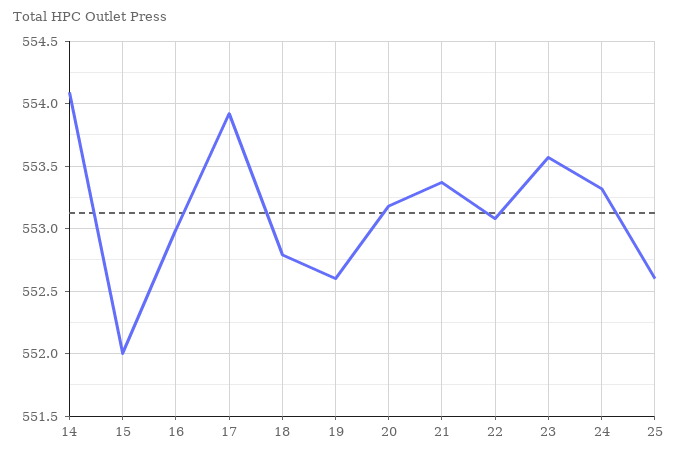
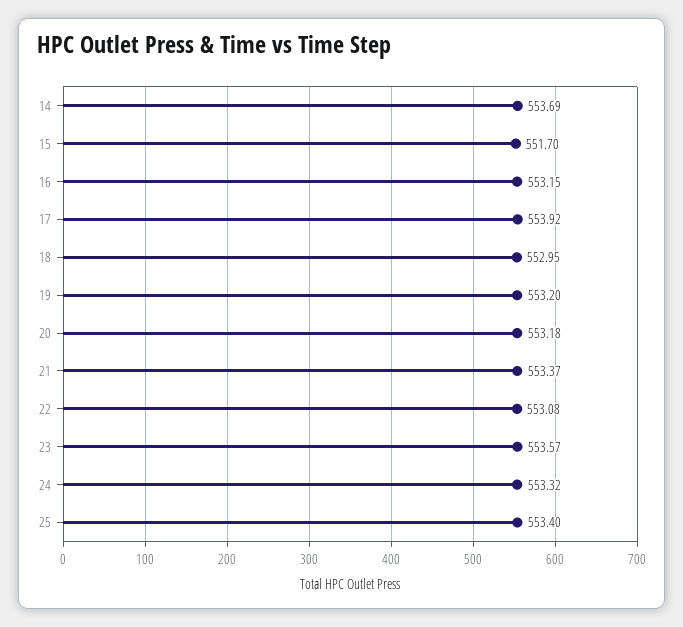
  {
-   "14": 554.1,
+   "14": 553.69,
-   "15": 552,
+   "15": 551.7,
-   "16": 553,
+   "16": 553.15,
    "17": 553.92,
-   "18": 552.8,
+   "18": 552.95,
-   "19": 552.6,
+   "19": 553.2,
    "20": 553.18,
    "21": 553.37,
    "22": 553.08,
    "23": 553.57,
    "24": 553.32,
-   "25": 552.6
+   "25": 553.4
  }

